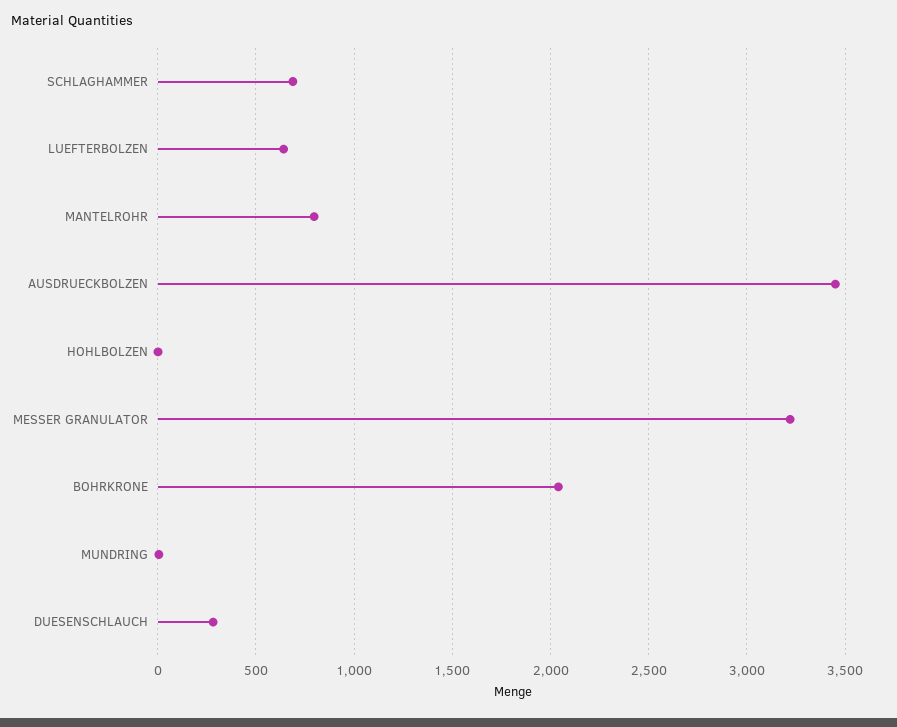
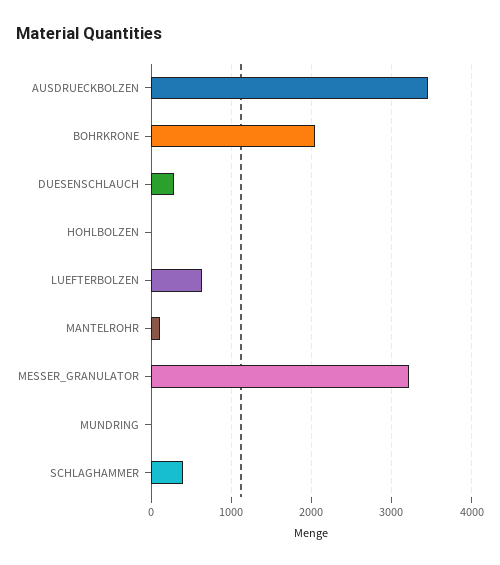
  {
-   "SCHLAGHAMMER": 700,
+   "SCHLAGHAMMER": 400,
    "LUEFTERBOLZEN": 650,
-   "MANTELROHR": 800,
+   "MANTELROHR": 100,
    "AUSDRUECKBOLZEN": 3450,
    "HOHLBOLZEN": 0,
    "MESSER GRANULATOR": 3200,
    "BOHRKRONE": 2050,
    "MUNDRING": 0,
    "DUESENSCHLAUCH": 300
  }

